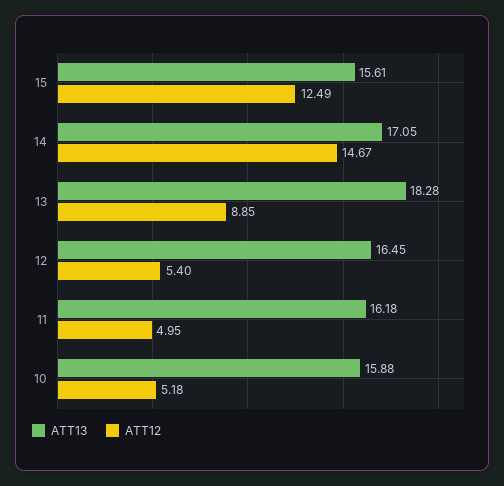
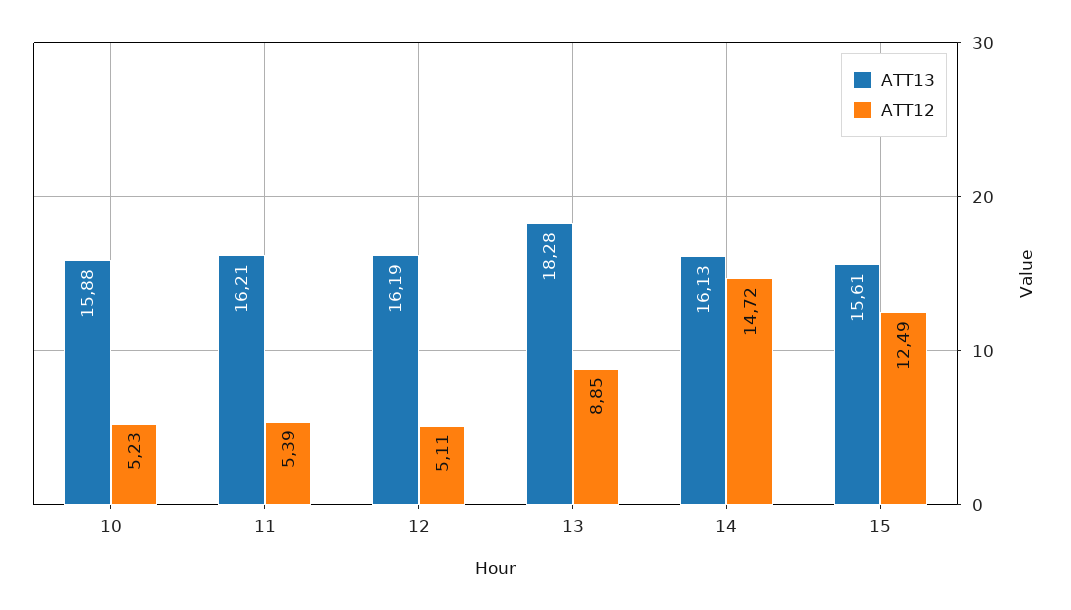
  {
    "ATT13": {
      "15": 15.61,
-     "14": 17.05,
+     "14": 16.13,
      "13": 18.28,
-     "12": 16.45,
+     "12": 16.19,
-     "11": 16.18,
+     "11": 16.21,
      "10": 15.88
    },
    "ATT12": {
      "15": 12.49,
-     "14": 14.67,
+     "14": 14.72,
      "13": 8.85,
-     "12": 5.4,
+     "12": 5.11,
-     "11": 4.95,
+     "11": 5.39,
-     "10": 5.18
+     "10": 5.23
    }
  }

